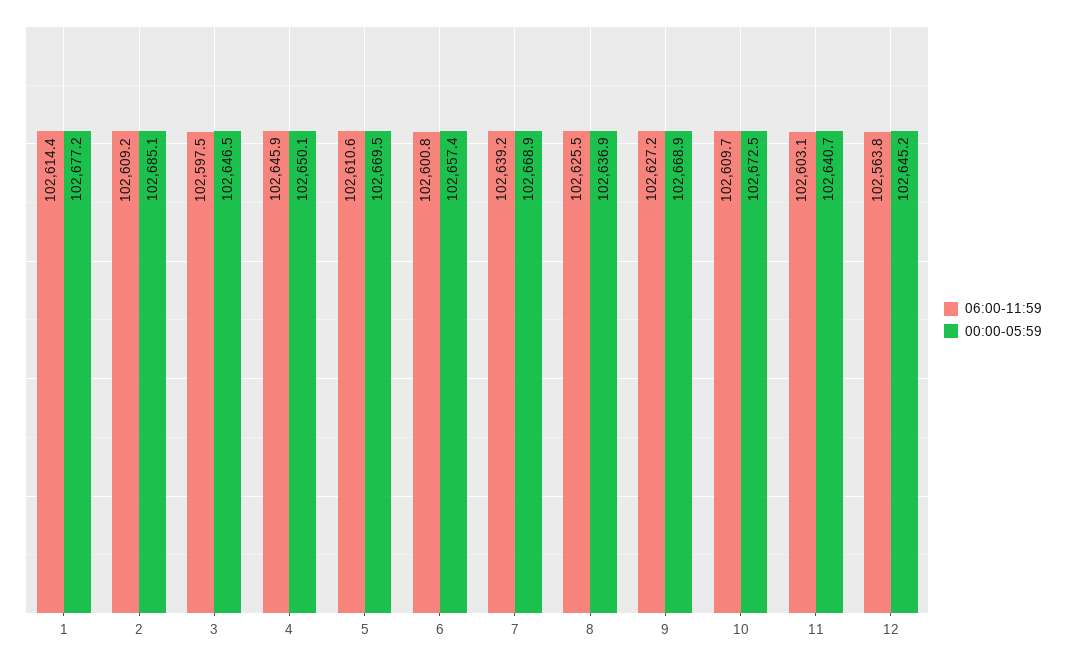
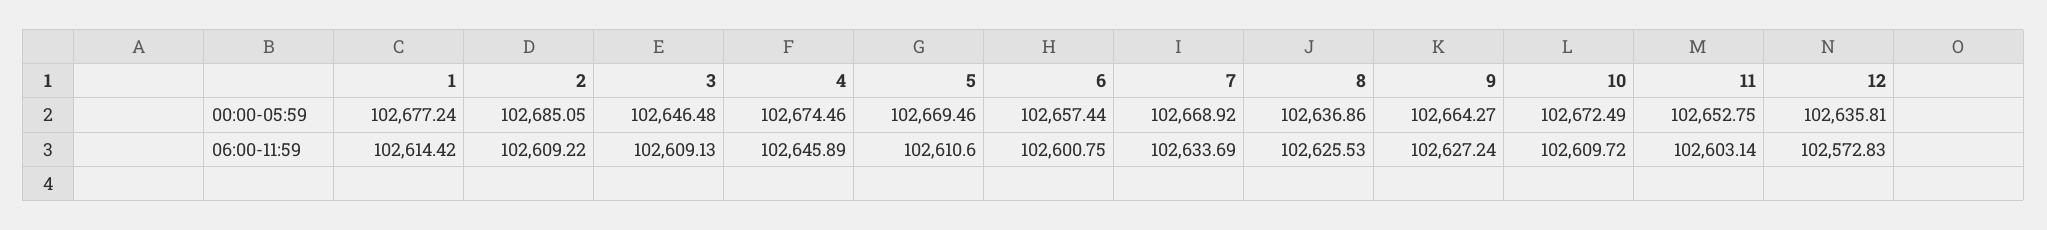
  {
    "06:00-11:59": {
      "1": 102614.42,
      "2": 102609.22,
-     "3": 102597.5,
+     "3": 102609.13,
      "4": 102645.89,
      "5": 102610.6,
      "6": 102600.75,
-     "7": 102639.2,
+     "7": 102633.69,
      "8": 102625.53,
      "9": 102627.24,
      "10": 102609.72,
      "11": 102603.14,
-     "12": 102563.8
+     "12": 102572.83
    },
    "00:00-05:59": {
      "1": 102677.24,
      "2": 102685.05,
      "3": 102646.48,
-     "4": 102650.1,
+     "4": 102674.46,
      "5": 102669.46,
      "6": 102657.44,
      "7": 102668.92,
      "8": 102636.86,
-     "9": 102668.9,
+     "9": 102664.27,
      "10": 102672.49,
-     "11": 102640.7,
+     "11": 102652.75,
-     "12": 102645.2
+     "12": 102635.81
    }
  }

